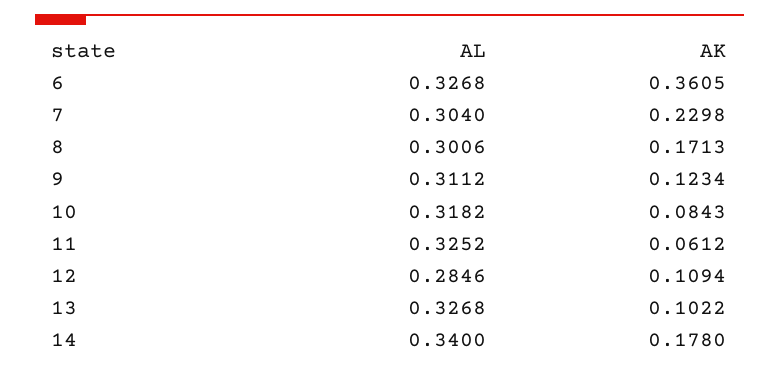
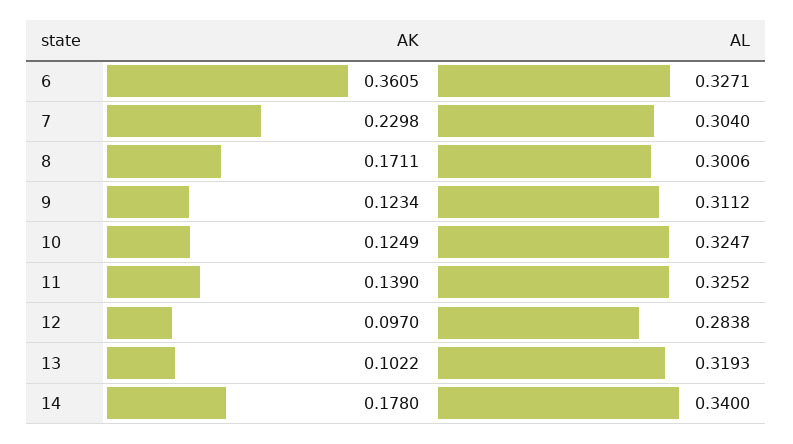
  {
    "AL": {
-     "6": 0.3268,
+     "6": 0.3271,
      "7": 0.304,
      "8": 0.3006,
      "9": 0.3112,
-     "10": 0.3182,
+     "10": 0.3247,
      "11": 0.3252,
-     "12": 0.2846,
+     "12": 0.2838,
-     "13": 0.3268,
+     "13": 0.3193,
      "14": 0.34
    },
    "AK": {
      "6": 0.3605,
      "7": 0.2298,
-     "8": 0.1713,
+     "8": 0.1711,
      "9": 0.1234,
-     "10": 0.0843,
+     "10": 0.1249,
-     "11": 0.0612,
+     "11": 0.139,
-     "12": 0.1094,
+     "12": 0.097,
      "13": 0.1022,
      "14": 0.178
    }
  }

